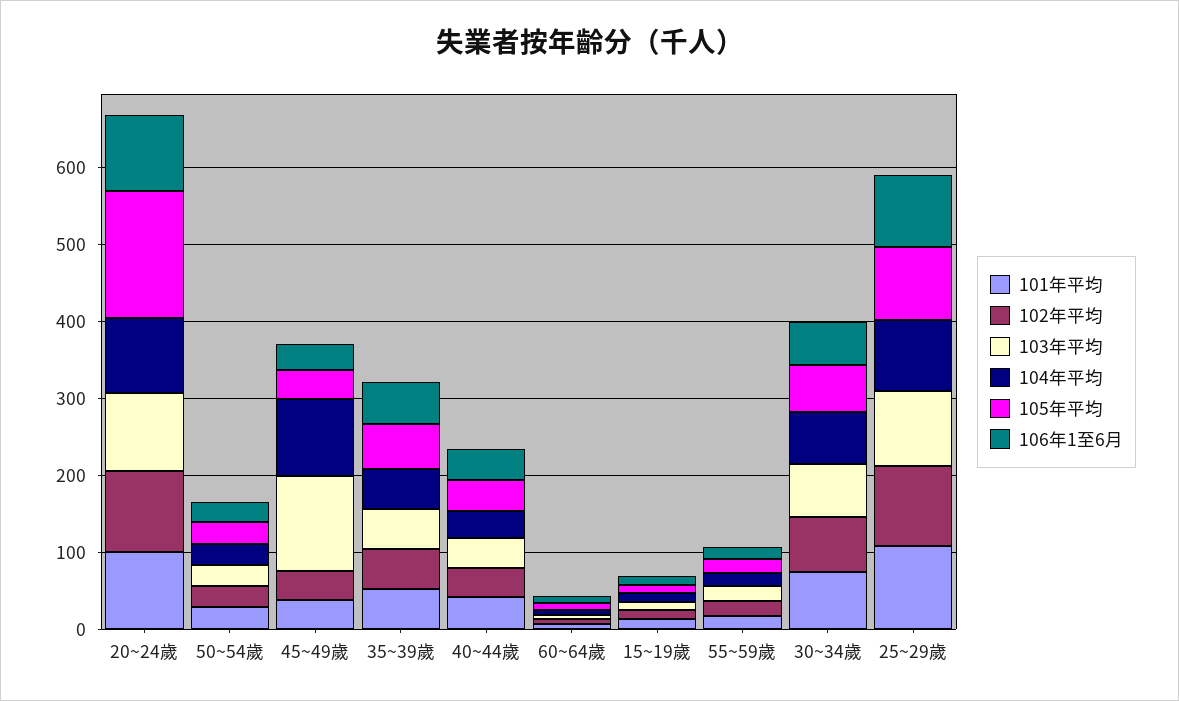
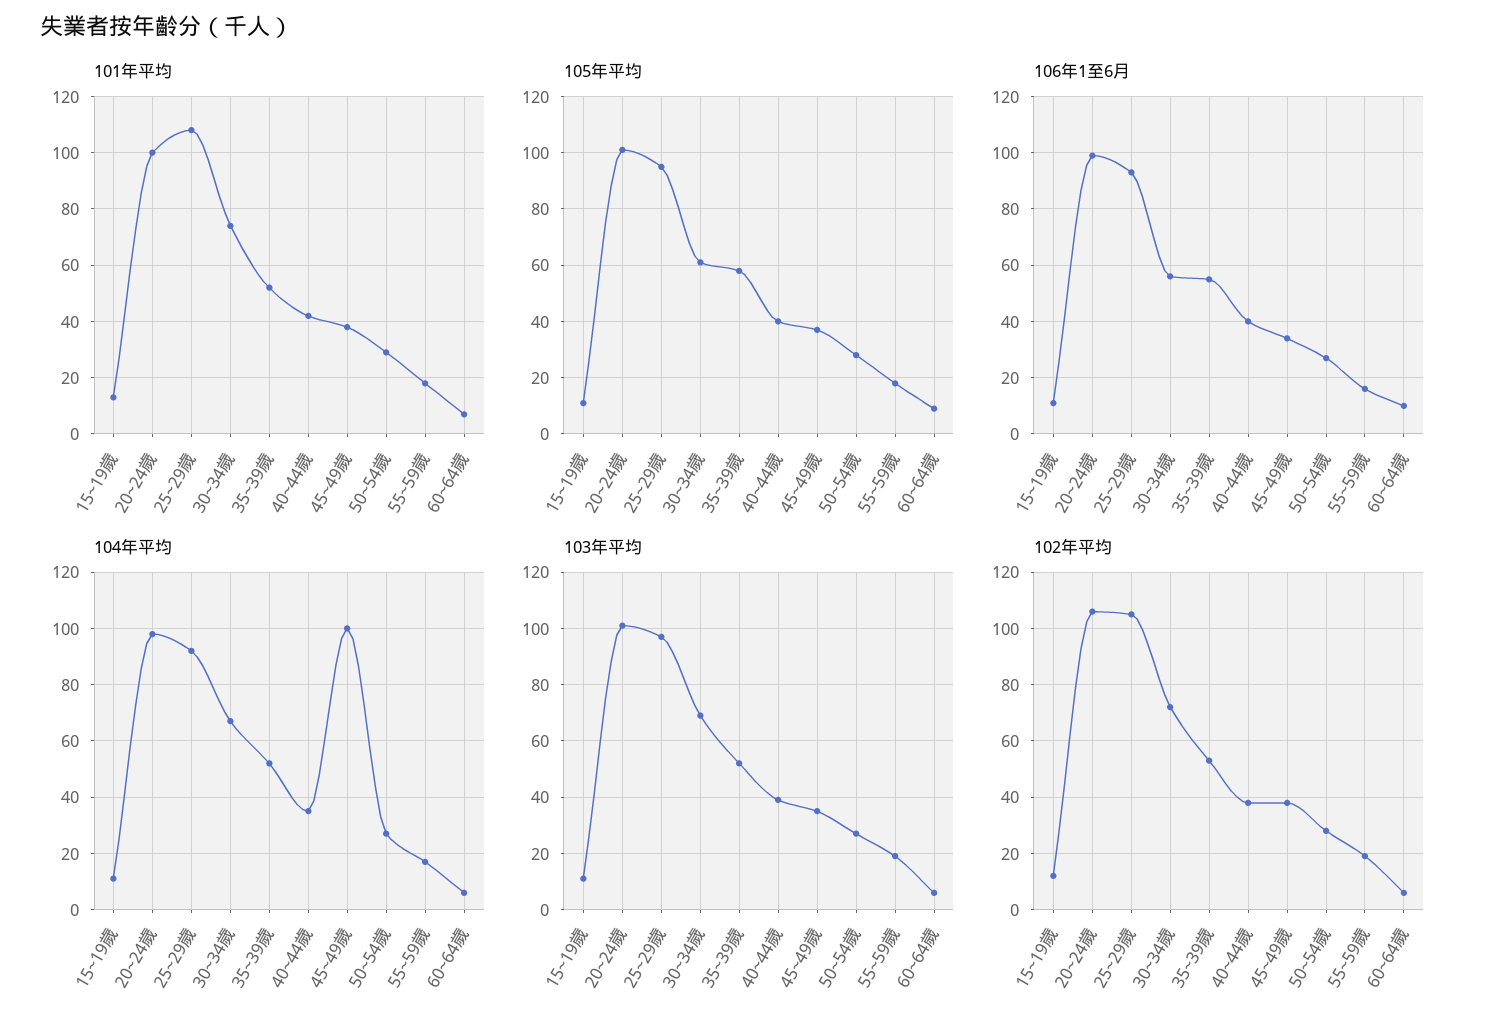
  {
    "101年平均": {
      "20~24歲": 100,
      "50~54歲": 30,
      "45~49歲": 40,
      "35~39歲": 50,
      "40~44歲": 40,
      "60~64歲": 5,
      "15~19歲": 15,
      "55~59歲": 20,
      "30~34歲": 75,
      "25~29歲": 110
    },
    "102年平均": {
      "20~24歲": 105,
      "50~54歲": 30,
      "45~49歲": 40,
      "35~39歲": 55,
      "40~44歲": 40,
      "60~64歲": 5,
      "15~19歲": 10,
      "55~59歲": 20,
      "30~34歲": 70,
      "25~29歲": 105
    },
    "103年平均": {
      "20~24歲": 100,
      "50~54歲": 25,
-     "45~49歲": 120,
+     "45~49歲": 35,
      "35~39歲": 50,
      "40~44歲": 40,
      "60~64歲": 5,
      "15~19歲": 10,
      "55~59歲": 20,
      "30~34歲": 70,
      "25~29歲": 95
    },
    "104年平均": {
      "20~24歲": 100,
      "50~54歲": 25,
      "45~49歲": 100,
      "35~39歲": 50,
      "40~44歲": 35,
      "60~64歲": 5,
      "15~19歲": 10,
      "55~59歲": 15,
      "30~34歲": 65,
      "25~29歲": 90
    },
    "105年平均": {
-     "20~24歲": 160,
+     "20~24歲": 100,
      "50~54歲": 30,
      "45~49歲": 35,
      "35~39歲": 60,
      "40~44歲": 40,
      "60~64歲": 10,
      "15~19歲": 10,
      "55~59歲": 20,
      "30~34歲": 60,
      "25~29歲": 95
    },
    "106年1至6月": {
      "20~24歲": 100,
      "50~54歲": 25,
      "45~49歲": 35,
      "35~39歲": 55,
      "40~44歲": 40,
      "60~64歲": 10,
      "15~19歲": 10,
      "55~59歲": 15,
      "30~34歲": 55,
      "25~29歲": 95
    }
  }

